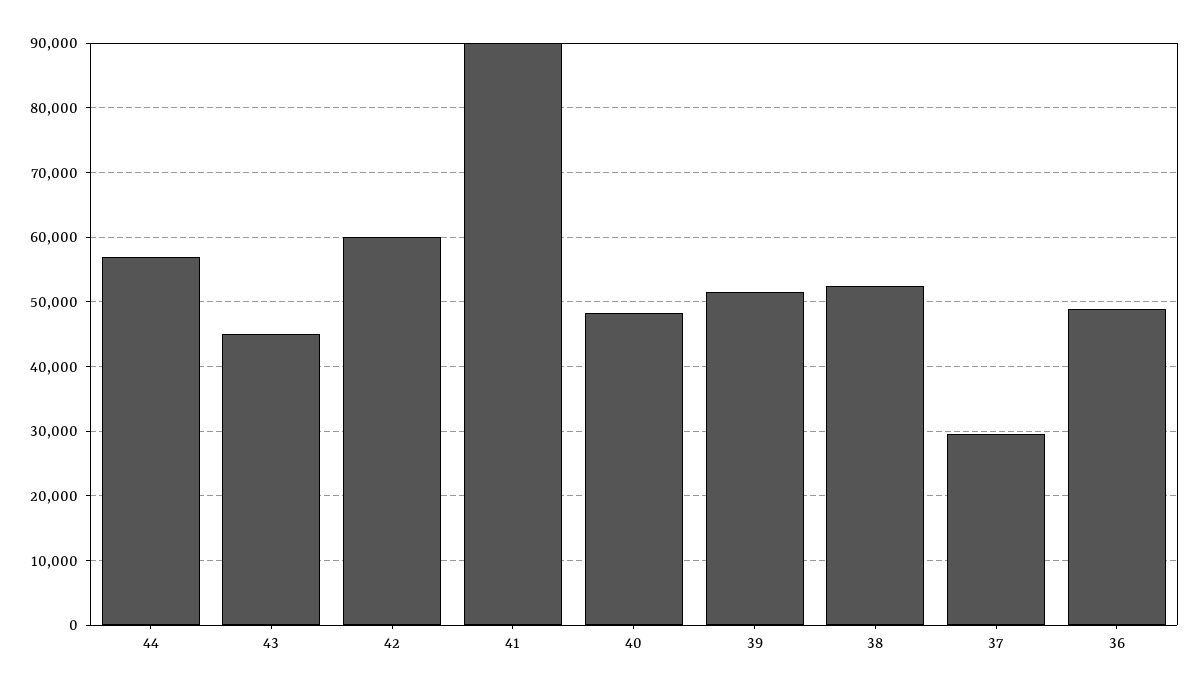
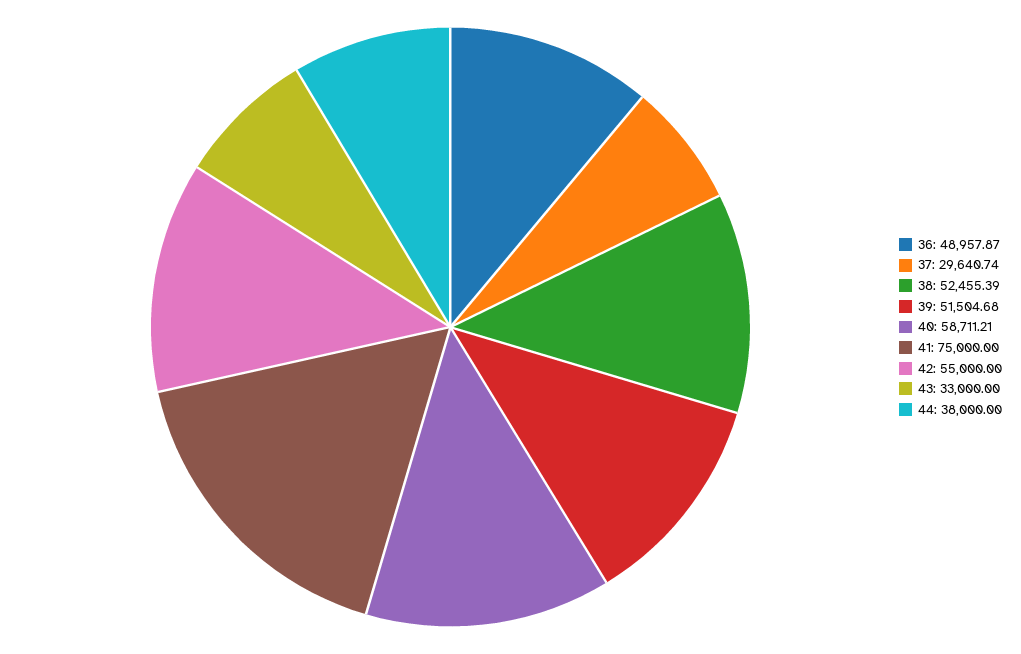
  {
-   "44": 57000,
+   "44": 38000,
-   "43": 45000,
+   "43": 33000,
-   "42": 60000,
+   "42": 55000,
-   "41": 90000,
+   "41": 75000,
-   "40": 48000,
+   "40": 58711.21,
    "39": 51504.68,
    "38": 52455.39,
    "37": 29640.74,
    "36": 48957.87
  }

